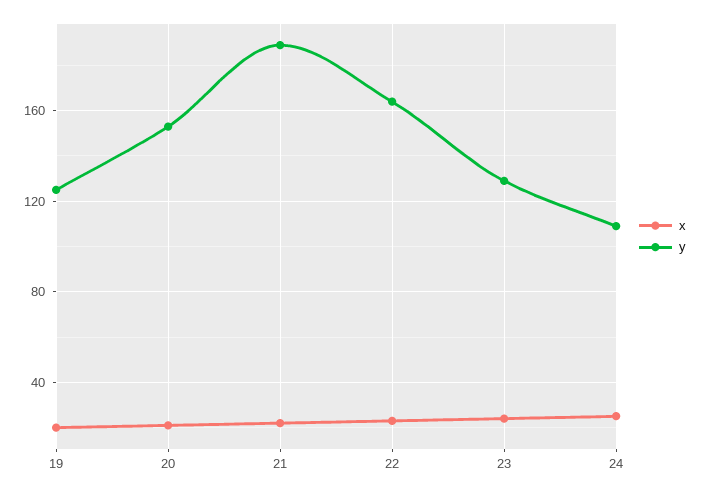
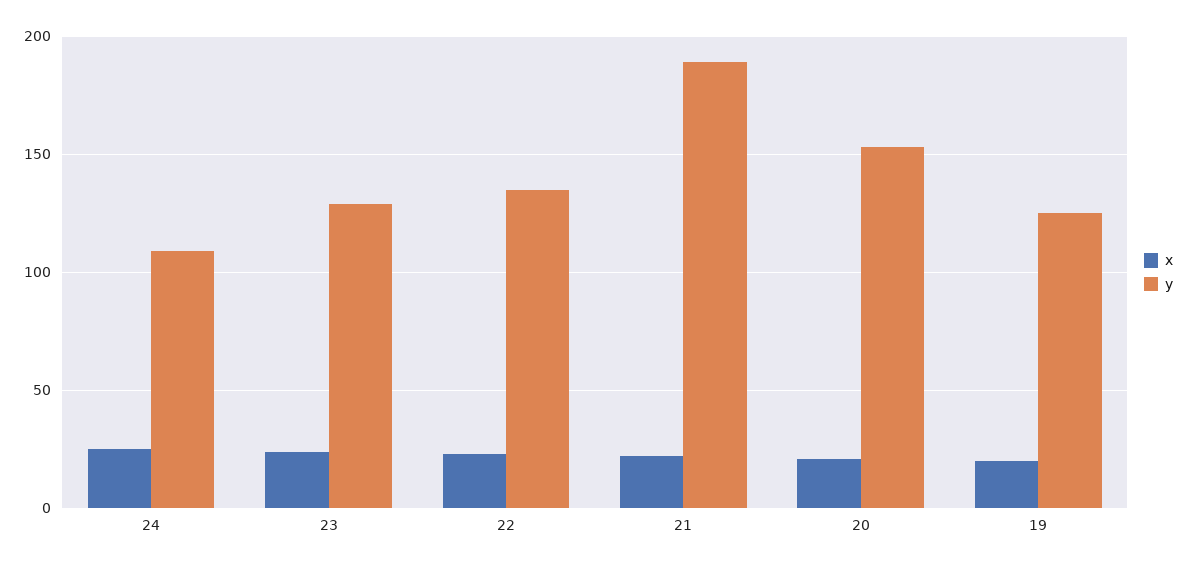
  {
    "x": {
      "19": 20,
      "20": 20,
      "21": 20,
      "22": 25,
      "23": 25,
      "24": 25
    },
    "y": {
      "19": 125,
      "20": 155,
      "21": 190,
-     "22": 165,
+     "22": 135,
      "23": 130,
      "24": 110
    }
  }

